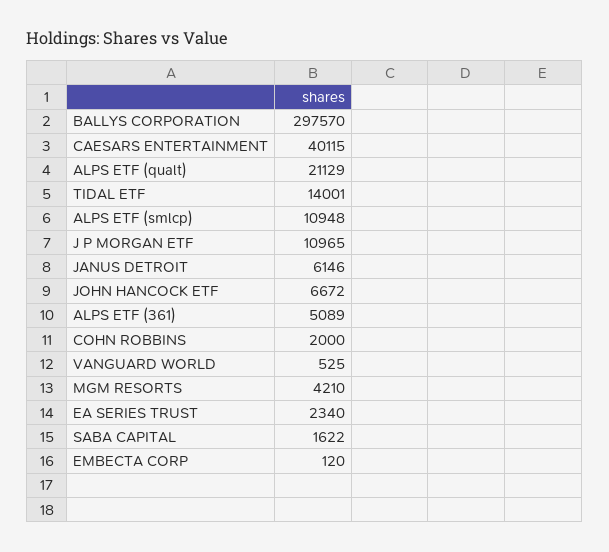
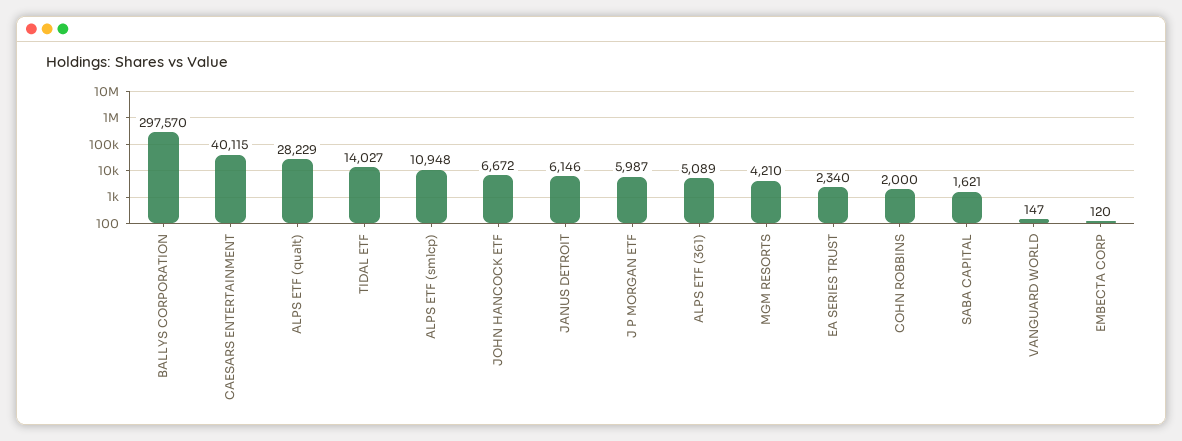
  {
    "BALLYS CORPORATION": 297570,
    "CAESARS ENTERTAINMENT": 40115,
-   "ALPS ETF (qualt)": 21129,
+   "ALPS ETF (qualt)": 28229,
-   "TIDAL ETF": 14001,
+   "TIDAL ETF": 14027,
    "ALPS ETF (smlcp)": 10948,
-   "J P MORGAN ETF": 10965,
+   "J P MORGAN ETF": 5987,
    "JANUS DETROIT": 6146,
    "JOHN HANCOCK ETF": 6672,
    "ALPS ETF (361)": 5089,
    "COHN ROBBINS": 2000,
-   "VANGUARD WORLD": 525,
+   "VANGUARD WORLD": 147,
    "MGM RESORTS": 4210,
    "EA SERIES TRUST": 2340,
-   "SABA CAPITAL": 1622,
+   "SABA CAPITAL": 1621,
    "EMBECTA CORP": 120
  }

